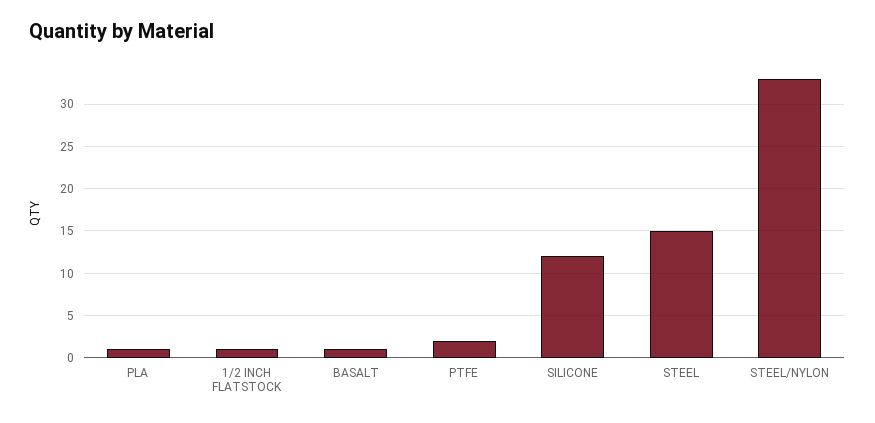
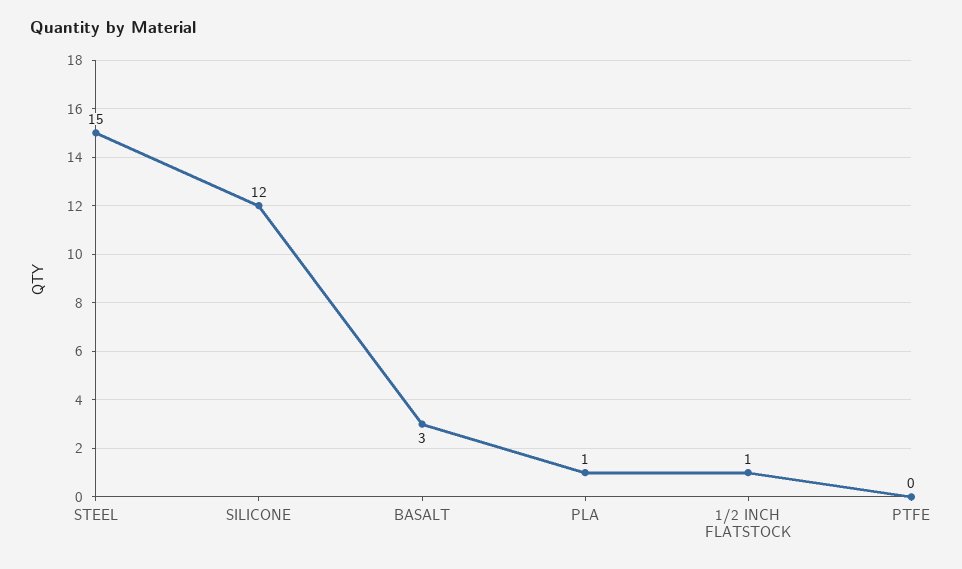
  {
    "PLA": 1,
    "1/2 INCH FLATSTOCK": 1,
-   "BASALT": 1,
+   "BASALT": 3,
-   "PTFE": 2,
+   "PTFE": 0,
    "SILICONE": 12,
-   "STEEL": 15,
+   "STEEL": 15
-   "STEEL/NYLON": 33
  }

